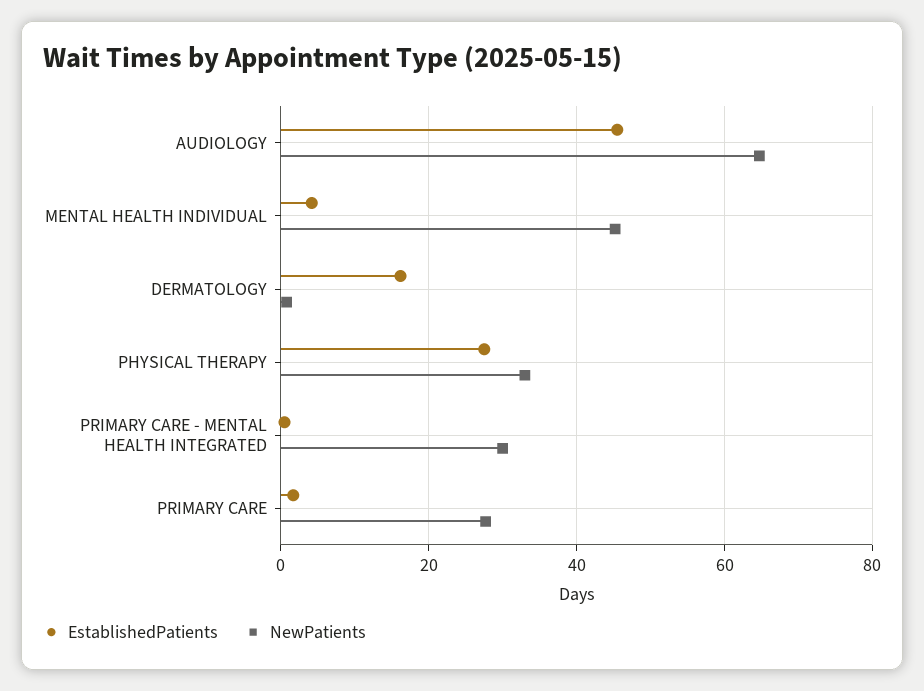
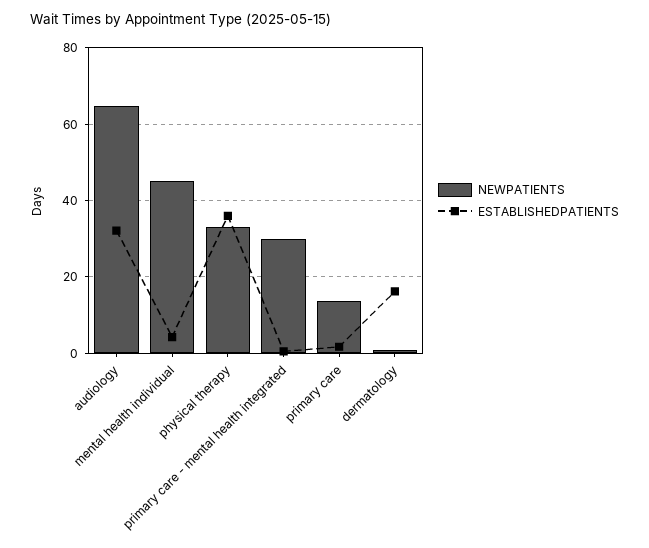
  {
    "EstablishedPatients": {
-     "AUDIOLOGY": 46,
+     "AUDIOLOGY": 32,
      "MENTAL HEALTH INDIVIDUAL": 4,
      "DERMATOLOGY": 16,
-     "PHYSICAL THERAPY": 28,
+     "PHYSICAL THERAPY": 36,
      "PRIMARY CARE - MENTAL HEALTH INTEGRATED": 0,
      "PRIMARY CARE": 2
    },
    "NewPatients": {
      "AUDIOLOGY": 64,
      "MENTAL HEALTH INDIVIDUAL": 46,
      "DERMATOLOGY": 0,
      "PHYSICAL THERAPY": 34,
      "PRIMARY CARE - MENTAL HEALTH INTEGRATED": 30,
-     "PRIMARY CARE": 28
+     "PRIMARY CARE": 14
    }
  }

